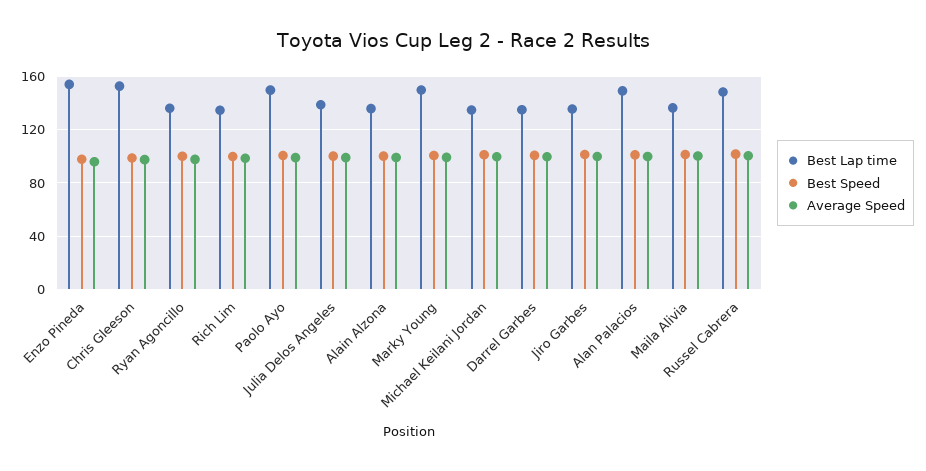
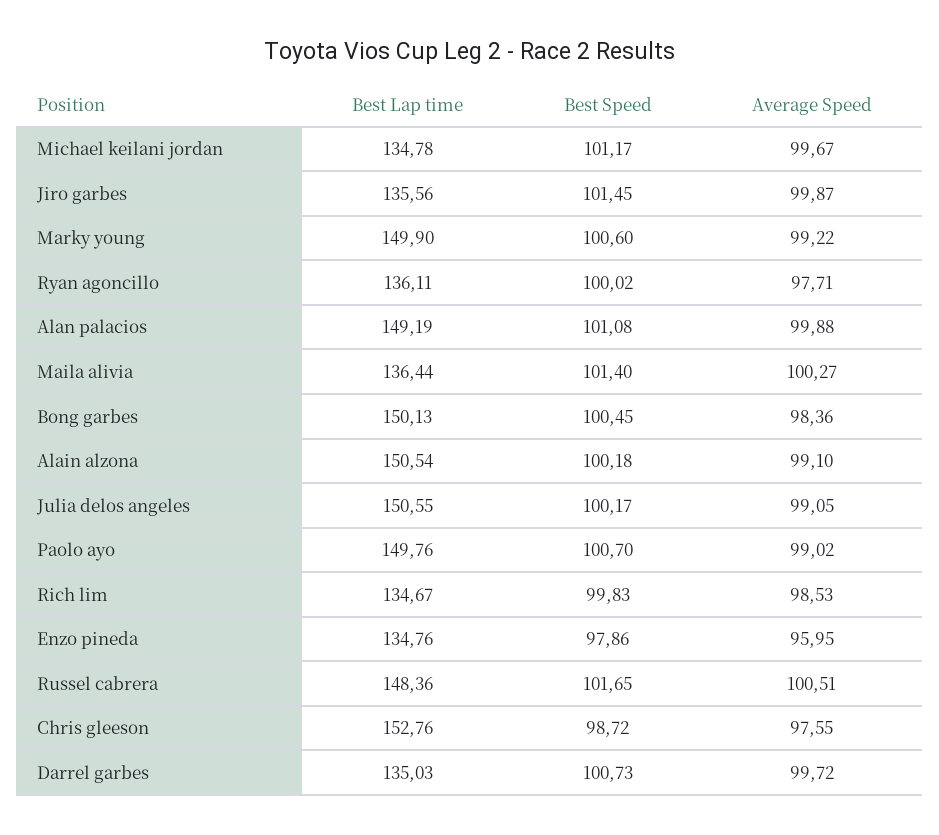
  {
    "Best Lap time": {
-     "Enzo Pineda": 155,
+     "Enzo Pineda": 134.76,
      "Chris Gleeson": 152.76,
      "Ryan Agoncillo": 136.11,
      "Rich Lim": 134.67,
      "Paolo Ayo": 149.76,
-     "Julia Delos Angeles": 140,
+     "Julia Delos Angeles": 150.55,
-     "Alain Alzona": 135,
+     "Alain Alzona": 150.54,
      "Marky Young": 149.9,
      "Michael Keilani Jordan": 134.78,
      "Darrel Garbes": 135.03,
      "Jiro Garbes": 135.56,
      "Alan Palacios": 149.19,
      "Maila Alivia": 136.44,
-     "Russel Cabrera": 148.36
+     "Russel Cabrera": 148.36,
+     "Bong garbes": 150.13
    },
    "Best Speed": {
      "Enzo Pineda": 97.86,
      "Chris Gleeson": 98.72,
      "Ryan Agoncillo": 100.02,
      "Rich Lim": 99.83,
      "Paolo Ayo": 100.7,
      "Julia Delos Angeles": 100.17,
      "Alain Alzona": 100.18,
      "Marky Young": 100.6,
      "Michael Keilani Jordan": 101.17,
      "Darrel Garbes": 100.73,
      "Jiro Garbes": 101.45,
      "Alan Palacios": 101.08,
      "Maila Alivia": 101.4,
-     "Russel Cabrera": 101.65
+     "Russel Cabrera": 101.65,
+     "Bong garbes": 100.45
    },
    "Average Speed": {
      "Enzo Pineda": 95.95,
      "Chris Gleeson": 97.55,
      "Ryan Agoncillo": 97.71,
      "Rich Lim": 98.53,
      "Paolo Ayo": 99.02,
      "Julia Delos Angeles": 99.05,
      "Alain Alzona": 99.1,
      "Marky Young": 99.22,
      "Michael Keilani Jordan": 99.67,
      "Darrel Garbes": 99.72,
      "Jiro Garbes": 99.87,
      "Alan Palacios": 99.88,
      "Maila Alivia": 100.27,
-     "Russel Cabrera": 100.51
+     "Russel Cabrera": 100.51,
+     "Bong garbes": 98.36
    }
  }

